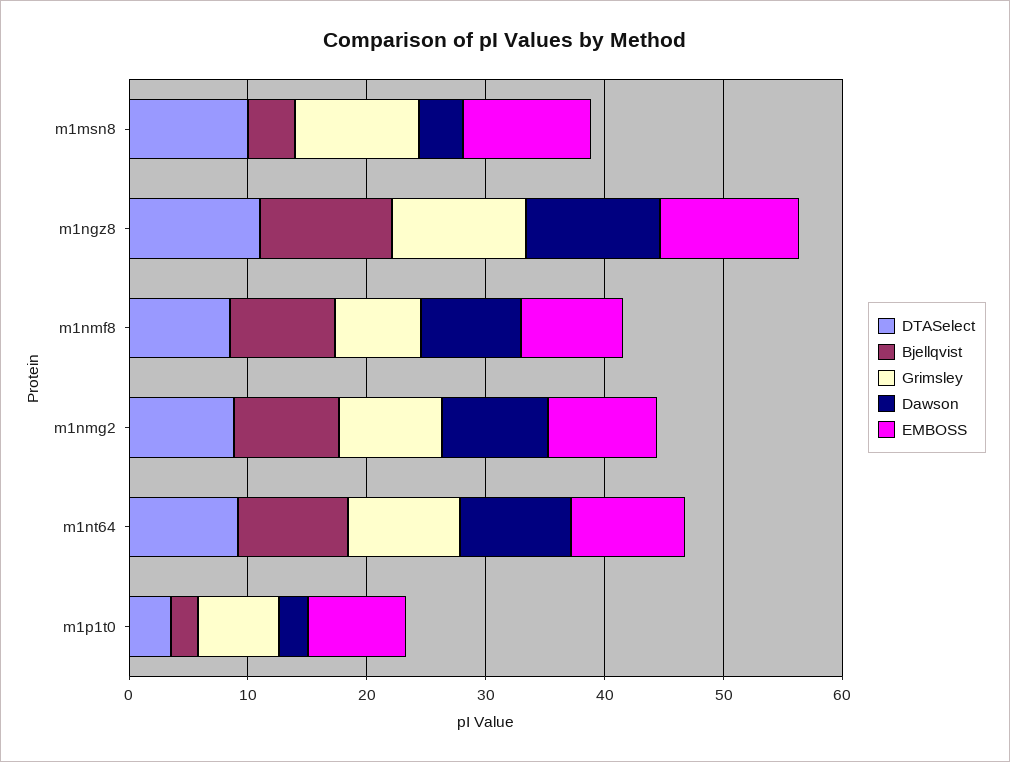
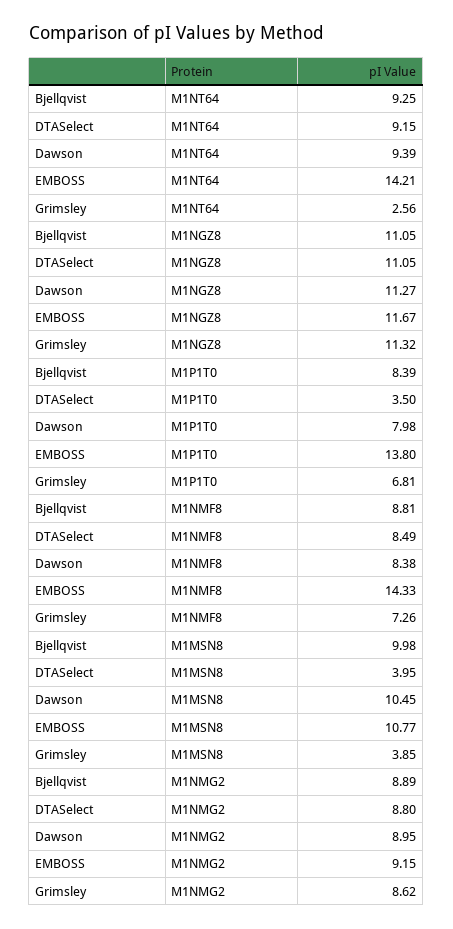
  {
    "DTASelect": {
-     "m1msn8": 10,
+     "m1msn8": 3.95,
      "m1ngz8": 11.05,
      "m1nmf8": 8.49,
      "m1nmg2": 8.8,
      "m1nt64": 9.15,
      "m1p1t0": 3.5
    },
    "Bjellqvist": {
-     "m1msn8": 4,
+     "m1msn8": 9.98,
      "m1ngz8": 11.05,
      "m1nmf8": 8.81,
      "m1nmg2": 8.89,
      "m1nt64": 9.25,
-     "m1p1t0": 2
+     "m1p1t0": 8.39
    },
    "Grimsley": {
-     "m1msn8": 10,
+     "m1msn8": 3.85,
      "m1ngz8": 11.32,
      "m1nmf8": 7.26,
      "m1nmg2": 8.62,
-     "m1nt64": 10,
+     "m1nt64": 2.56,
      "m1p1t0": 6.81
    },
    "Dawson": {
-     "m1msn8": 4,
+     "m1msn8": 10.45,
      "m1ngz8": 11.27,
      "m1nmf8": 8.38,
      "m1nmg2": 8.95,
      "m1nt64": 9.39,
-     "m1p1t0": 2
+     "m1p1t0": 7.98
    },
    "EMBOSS": {
      "m1msn8": 10.77,
      "m1ngz8": 11.67,
-     "m1nmf8": 8,
+     "m1nmf8": 14.33,
      "m1nmg2": 9.15,
-     "m1nt64": 10,
+     "m1nt64": 14.21,
-     "m1p1t0": 8
+     "m1p1t0": 13.8
    }
  }

